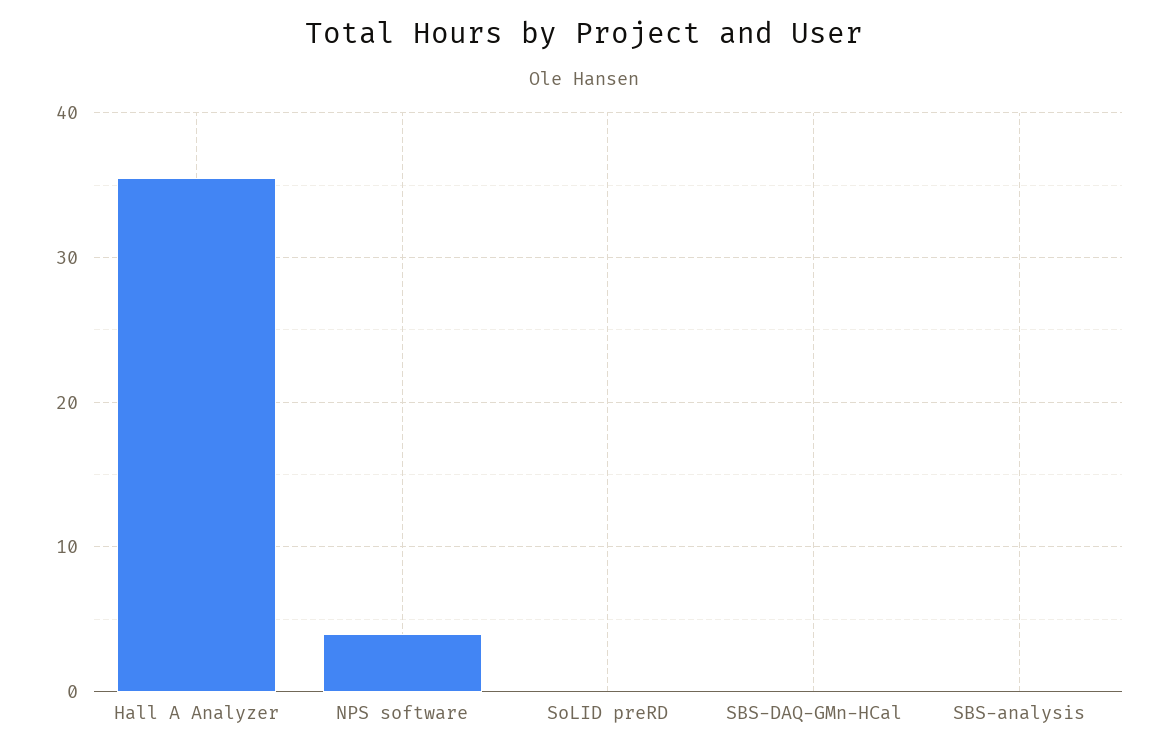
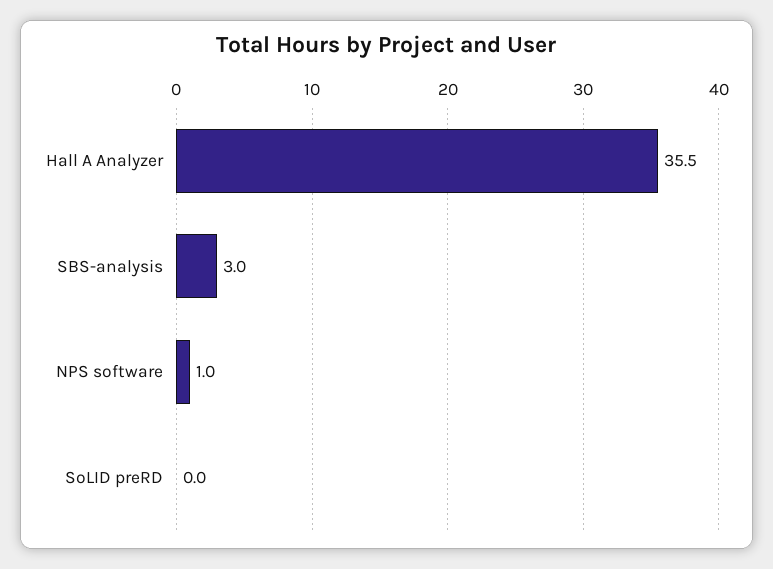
  {
    "Hall A Analyzer": 35.5,
-   "NPS software": 4,
+   "NPS software": 1,
    "SoLID preRD": 0,
-   "SBS-DAQ-GMn-HCal": 0,
-   "SBS-analysis": 0
+   "SBS-analysis": 3
  }

